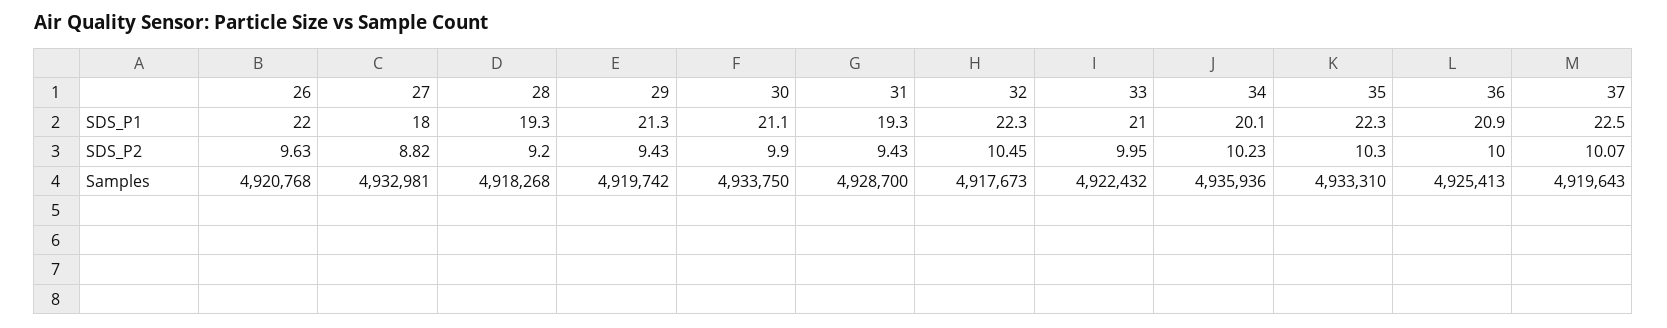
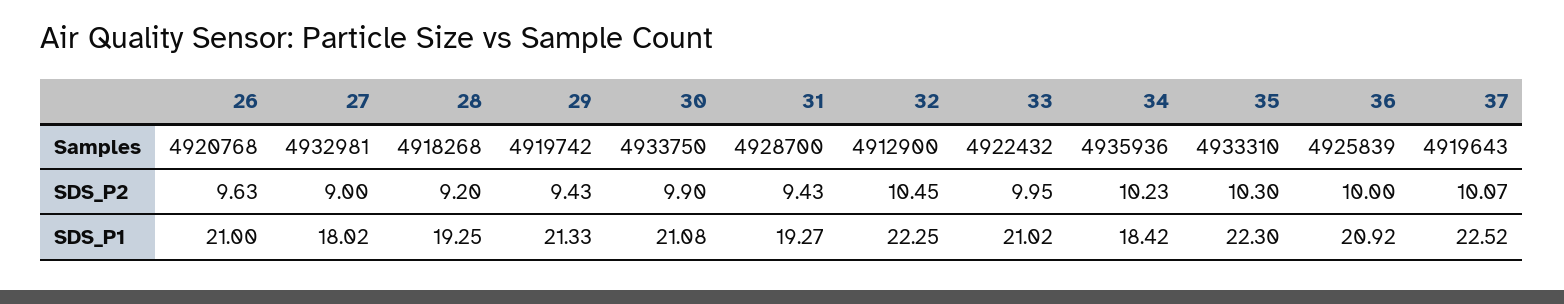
  {
    "26": {
-     "SDS_P1": 22,
+     "SDS_P1": 21,
      "SDS_P2": 9.63,
      "Samples": 4920768
    },
    "27": {
      "SDS_P1": 18.02,
-     "SDS_P2": 8.82,
+     "SDS_P2": 9,
      "Samples": 4932981
    },
    "28": {
      "SDS_P1": 19.25,
      "SDS_P2": 9.2,
      "Samples": 4918268
    },
    "29": {
      "SDS_P1": 21.33,
      "SDS_P2": 9.43,
      "Samples": 4919742
    },
    "30": {
      "SDS_P1": 21.08,
      "SDS_P2": 9.9,
      "Samples": 4933750
    },
    "31": {
      "SDS_P1": 19.27,
      "SDS_P2": 9.43,
      "Samples": 4928700
    },
    "32": {
      "SDS_P1": 22.25,
      "SDS_P2": 10.45,
-     "Samples": 4917673
+     "Samples": 4912900
    },
    "33": {
      "SDS_P1": 21.02,
      "SDS_P2": 9.95,
      "Samples": 4922432
    },
    "34": {
-     "SDS_P1": 20.1,
+     "SDS_P1": 18.42,
      "SDS_P2": 10.23,
      "Samples": 4935936
    },
    "35": {
      "SDS_P1": 22.3,
      "SDS_P2": 10.3,
      "Samples": 4933310
    },
    "36": {
      "SDS_P1": 20.92,
      "SDS_P2": 10,
-     "Samples": 4925413
+     "Samples": 4925839
    },
    "37": {
      "SDS_P1": 22.52,
      "SDS_P2": 10.07,
      "Samples": 4919643
    }
  }

